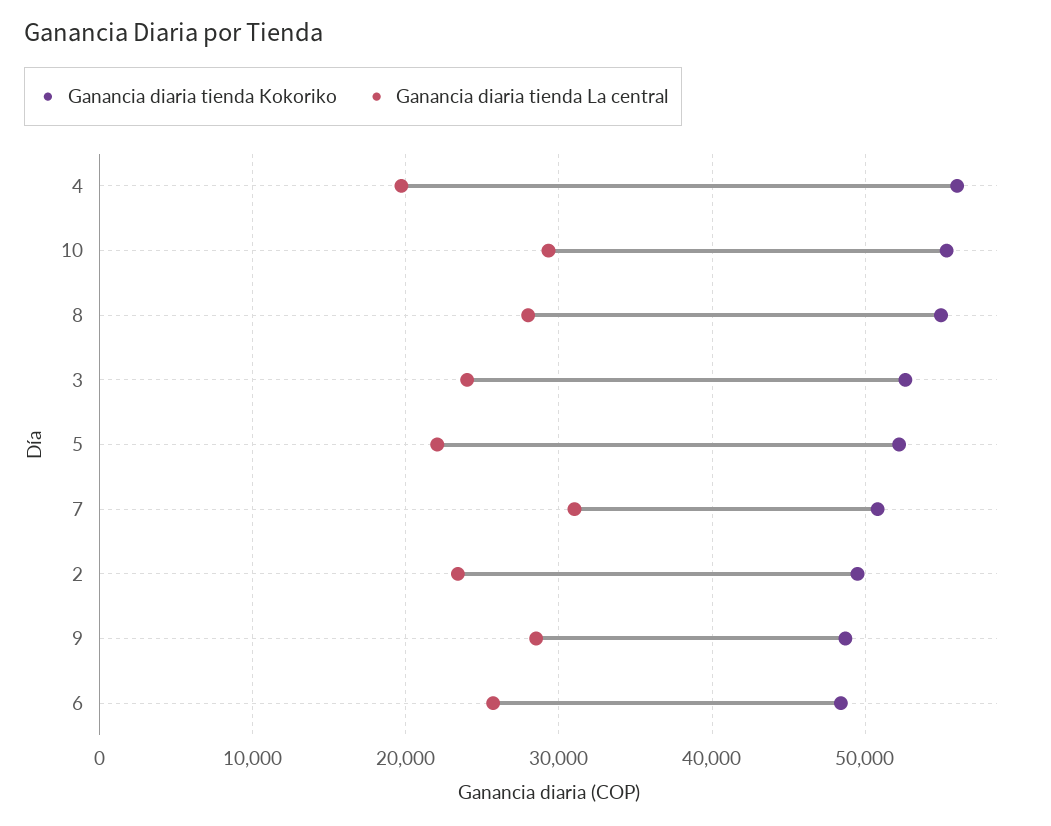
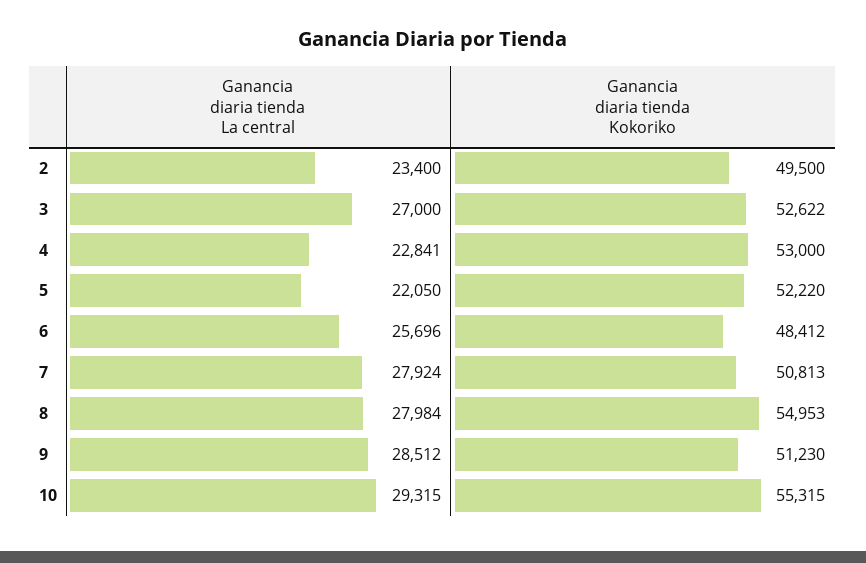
  {
    "Ganancia diaria tienda Kokoriko": {
-     "4": 56000,
+     "4": 53000,
      "10": 55315,
      "8": 54953,
      "3": 52622,
      "5": 52220,
      "7": 50813,
      "2": 49500,
-     "9": 49000,
+     "9": 51230,
      "6": 48412
    },
    "Ganancia diaria tienda La central": {
-     "4": 20000,
+     "4": 22841,
      "10": 29315,
      "8": 27984,
-     "3": 24000,
+     "3": 27000,
      "5": 22050,
-     "7": 31000,
+     "7": 27924,
      "2": 23400,
      "9": 28512,
      "6": 25696
    }
  }

